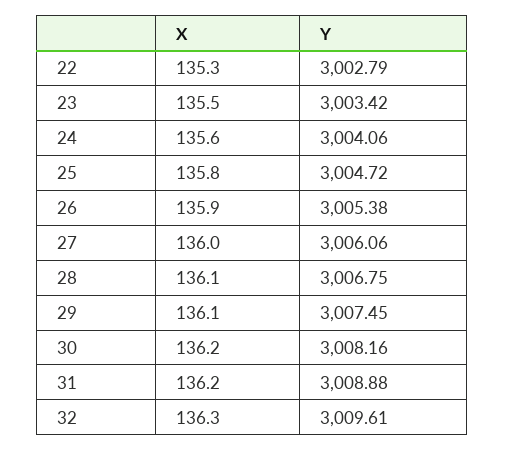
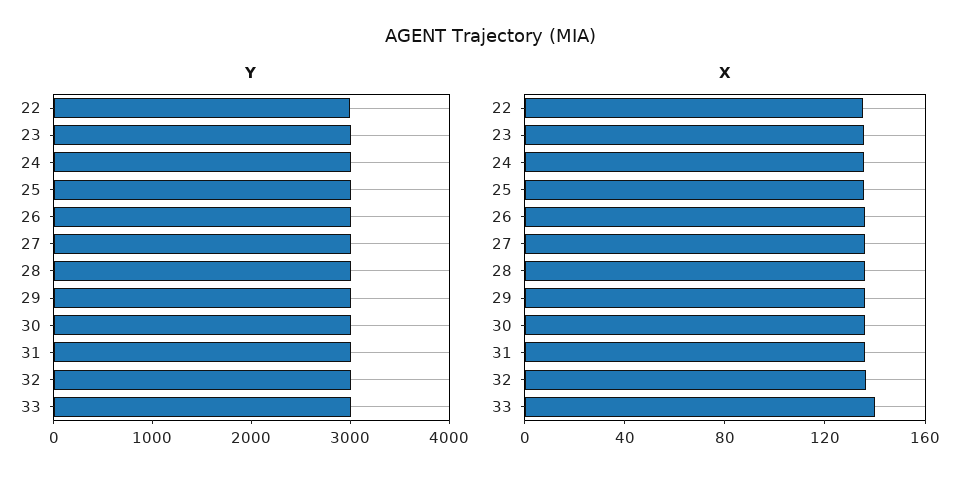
  {
    "X": {
      "22": 135.3,
      "23": 135.5,
      "24": 135.6,
      "25": 135.8,
      "26": 135.9,
      "27": 136,
      "28": 136.1,
      "29": 136.1,
      "30": 136.2,
      "31": 136.2,
-     "32": 136.3
+     "32": 136.3,
+     "33": 140
    },
    "Y": {
      "22": 3002.79,
      "23": 3003.42,
      "24": 3004.06,
      "25": 3004.72,
      "26": 3005.38,
      "27": 3006.06,
      "28": 3006.75,
      "29": 3007.45,
      "30": 3008.16,
      "31": 3008.88,
-     "32": 3009.61
+     "32": 3009.61,
+     "33": 3000
    }
  }

